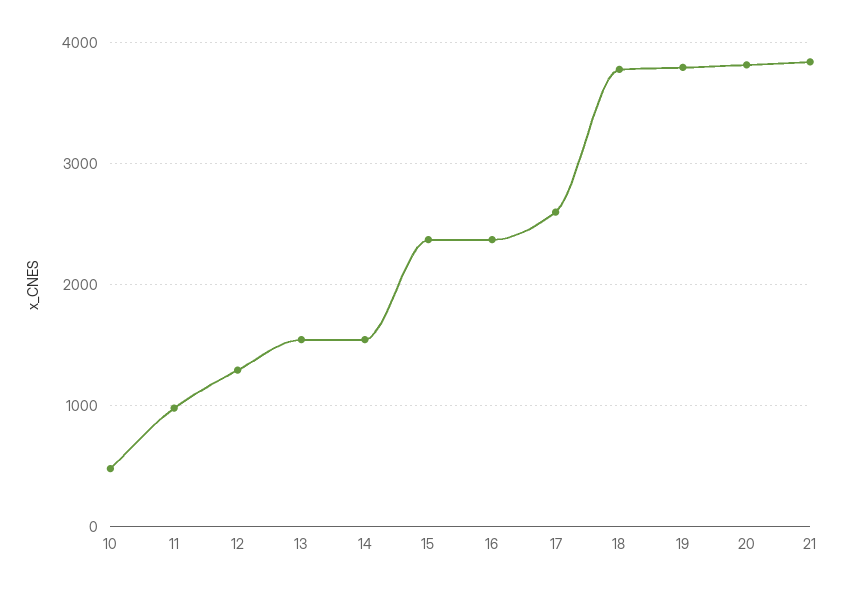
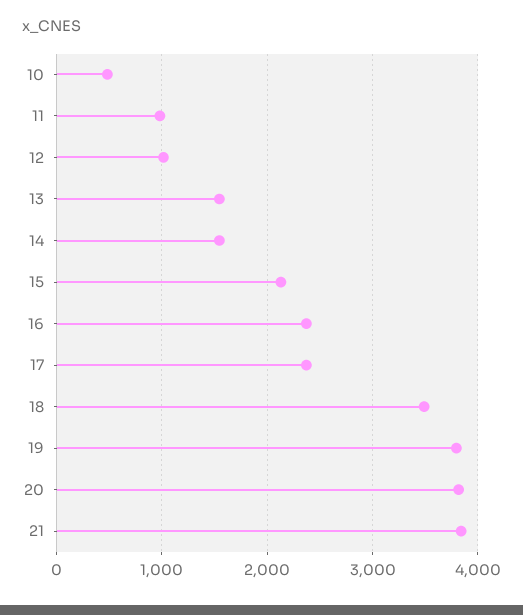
  {
    "10": 500,
    "11": 1000,
-   "12": 1300,
+   "12": 1000,
    "13": 1500,
    "14": 1500,
-   "15": 2400,
+   "15": 2100,
    "16": 2400,
-   "17": 2600,
+   "17": 2400,
-   "18": 3800,
+   "18": 3500,
    "19": 3800,
    "20": 3800,
    "21": 3800
  }

